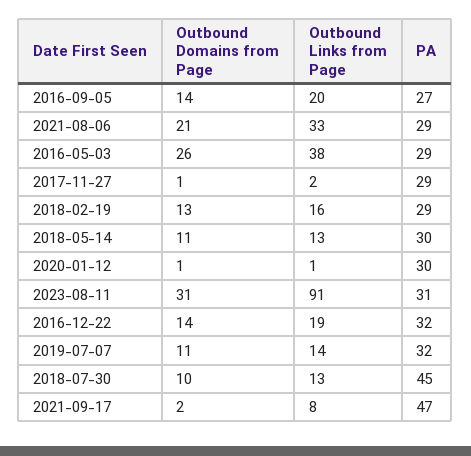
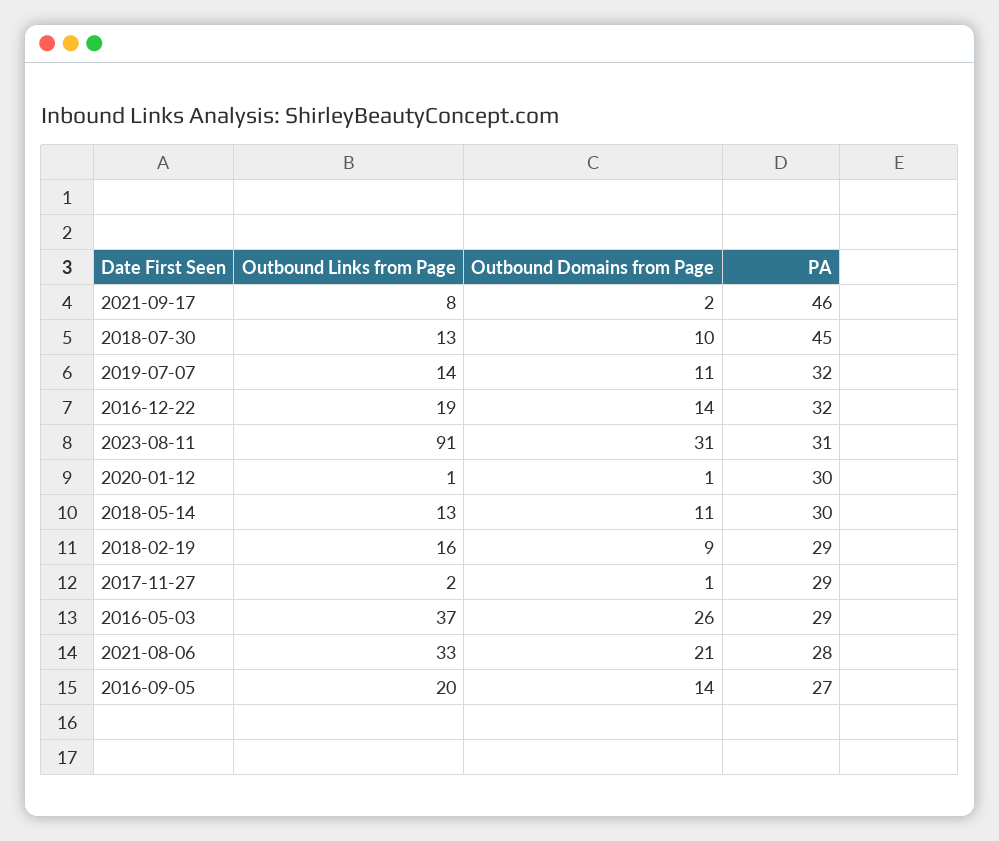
  {
    "Outbound Domains from Page": {
      "2016-09-05": 14,
      "2021-08-06": 21,
      "2016-05-03": 26,
      "2017-11-27": 1,
-     "2018-02-19": 13,
+     "2018-02-19": 9,
      "2018-05-14": 11,
      "2020-01-12": 1,
      "2023-08-11": 31,
      "2016-12-22": 14,
      "2019-07-07": 11,
      "2018-07-30": 10,
      "2021-09-17": 2
    },
    "Outbound Links from Page": {
      "2016-09-05": 20,
      "2021-08-06": 33,
-     "2016-05-03": 38,
+     "2016-05-03": 37,
      "2017-11-27": 2,
      "2018-02-19": 16,
      "2018-05-14": 13,
      "2020-01-12": 1,
      "2023-08-11": 91,
      "2016-12-22": 19,
      "2019-07-07": 14,
      "2018-07-30": 13,
      "2021-09-17": 8
    },
    "PA": {
      "2016-09-05": 27,
-     "2021-08-06": 29,
+     "2021-08-06": 28,
      "2016-05-03": 29,
      "2017-11-27": 29,
      "2018-02-19": 29,
      "2018-05-14": 30,
      "2020-01-12": 30,
      "2023-08-11": 31,
      "2016-12-22": 32,
      "2019-07-07": 32,
      "2018-07-30": 45,
-     "2021-09-17": 47
+     "2021-09-17": 46
    }
  }

